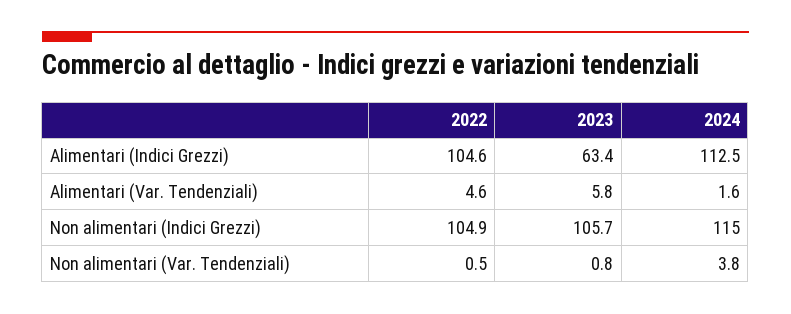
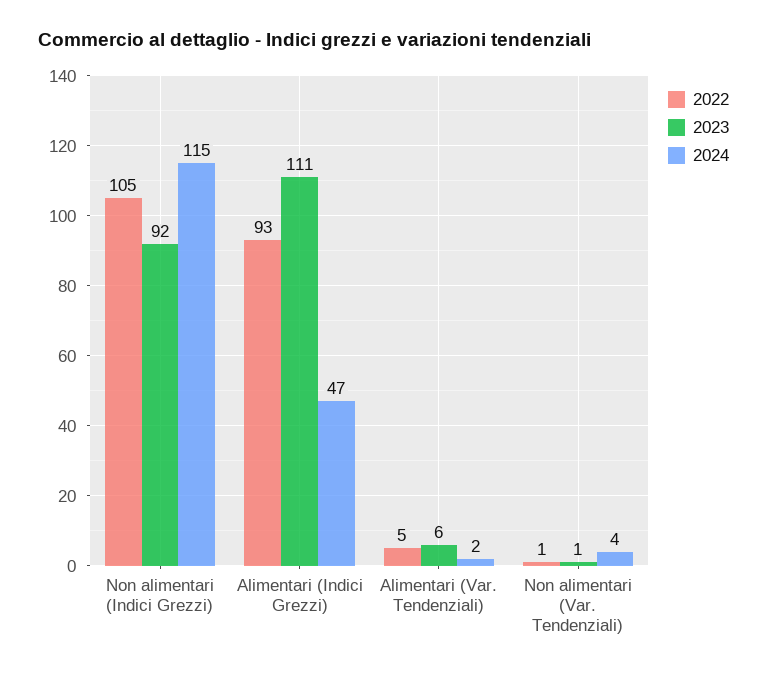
  {
    "2022": {
-     "Alimentari (Indici Grezzi)": 104.6,
+     "Alimentari (Indici Grezzi)": 93,
      "Alimentari (Var. Tendenziali)": 4.6,
      "Non alimentari (Indici Grezzi)": 104.9,
      "Non alimentari (Var. Tendenziali)": 0.5
    },
    "2023": {
-     "Alimentari (Indici Grezzi)": 63.4,
+     "Alimentari (Indici Grezzi)": 111,
      "Alimentari (Var. Tendenziali)": 5.8,
-     "Non alimentari (Indici Grezzi)": 105.7,
+     "Non alimentari (Indici Grezzi)": 92,
      "Non alimentari (Var. Tendenziali)": 0.8
    },
    "2024": {
-     "Alimentari (Indici Grezzi)": 112.5,
+     "Alimentari (Indici Grezzi)": 47,
      "Alimentari (Var. Tendenziali)": 1.6,
      "Non alimentari (Indici Grezzi)": 115,
      "Non alimentari (Var. Tendenziali)": 3.8
    }
  }

